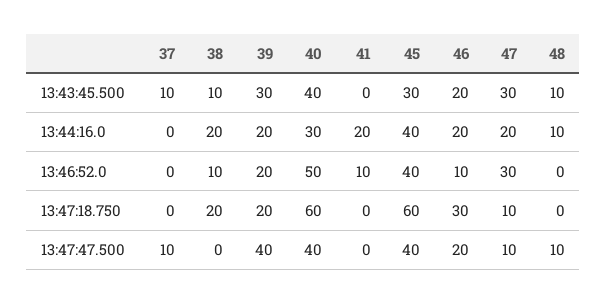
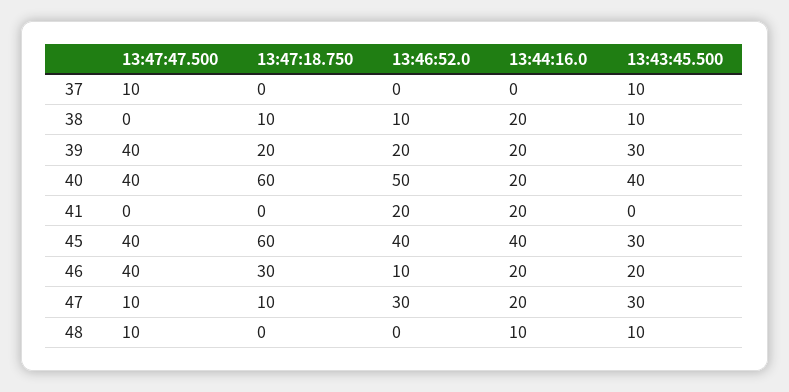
  {
    "37": {
      "13:43:45.500": 10,
      "13:44:16.0": 0,
      "13:46:52.0": 0,
      "13:47:18.750": 0,
      "13:47:47.500": 10
    },
    "38": {
      "13:43:45.500": 10,
      "13:44:16.0": 20,
      "13:46:52.0": 10,
-     "13:47:18.750": 20,
+     "13:47:18.750": 10,
      "13:47:47.500": 0
    },
    "39": {
      "13:43:45.500": 30,
      "13:44:16.0": 20,
      "13:46:52.0": 20,
      "13:47:18.750": 20,
      "13:47:47.500": 40
    },
    "40": {
      "13:43:45.500": 40,
-     "13:44:16.0": 30,
+     "13:44:16.0": 20,
      "13:46:52.0": 50,
      "13:47:18.750": 60,
      "13:47:47.500": 40
    },
    "41": {
      "13:43:45.500": 0,
      "13:44:16.0": 20,
-     "13:46:52.0": 10,
+     "13:46:52.0": 20,
      "13:47:18.750": 0,
      "13:47:47.500": 0
    },
    "45": {
      "13:43:45.500": 30,
      "13:44:16.0": 40,
      "13:46:52.0": 40,
      "13:47:18.750": 60,
      "13:47:47.500": 40
    },
    "46": {
      "13:43:45.500": 20,
      "13:44:16.0": 20,
      "13:46:52.0": 10,
      "13:47:18.750": 30,
-     "13:47:47.500": 20
+     "13:47:47.500": 40
    },
    "47": {
      "13:43:45.500": 30,
      "13:44:16.0": 20,
      "13:46:52.0": 30,
      "13:47:18.750": 10,
      "13:47:47.500": 10
    },
    "48": {
      "13:43:45.500": 10,
      "13:44:16.0": 10,
      "13:46:52.0": 0,
      "13:47:18.750": 0,
      "13:47:47.500": 10
    }
  }

